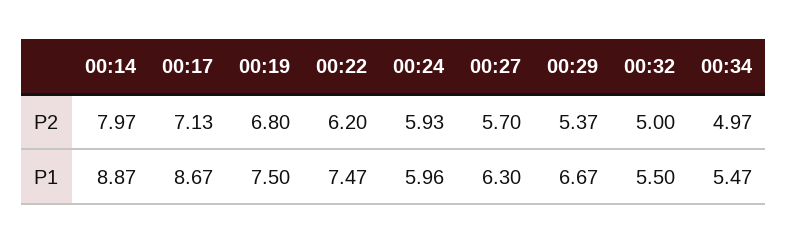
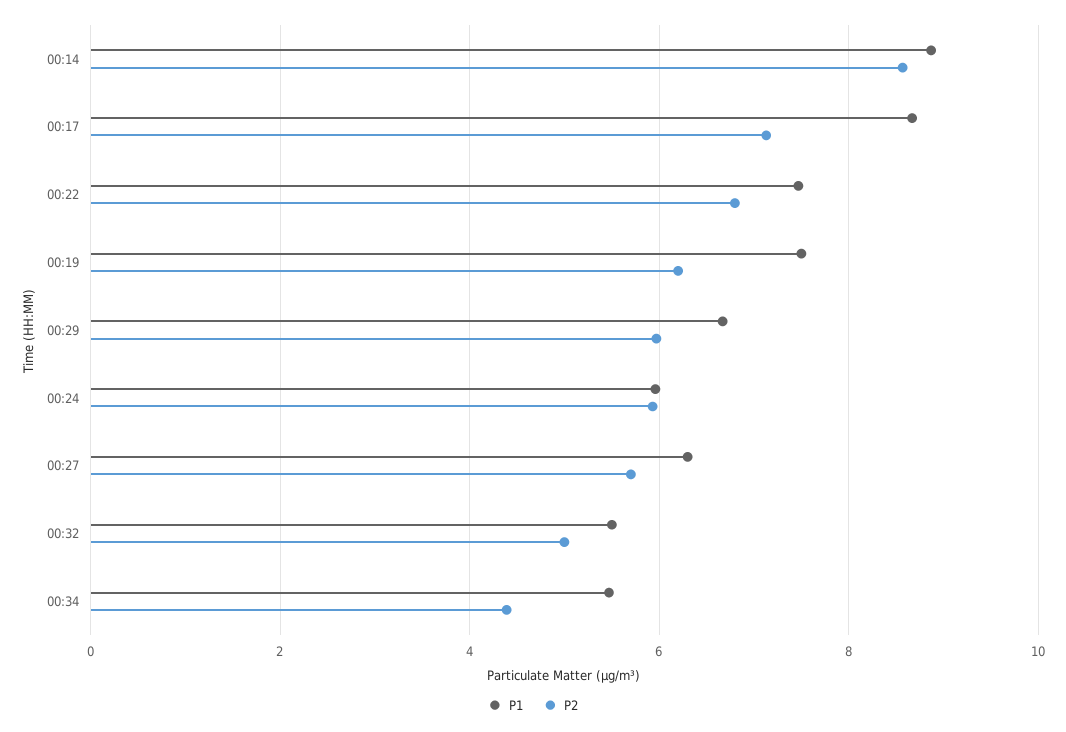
  {
    "P2": {
-     "00:14": 7.97,
+     "00:14": 8.6,
      "00:17": 7.13,
-     "00:19": 6.8,
+     "00:19": 6.2,
-     "00:22": 6.2,
+     "00:22": 6.8,
      "00:24": 5.93,
      "00:27": 5.7,
-     "00:29": 5.37,
+     "00:29": 6,
      "00:32": 5,
-     "00:34": 4.97
+     "00:34": 4.4
    },
    "P1": {
      "00:14": 8.87,
      "00:17": 8.67,
      "00:19": 7.5,
      "00:22": 7.47,
      "00:24": 5.96,
      "00:27": 6.3,
      "00:29": 6.67,
      "00:32": 5.5,
      "00:34": 5.47
    }
  }

